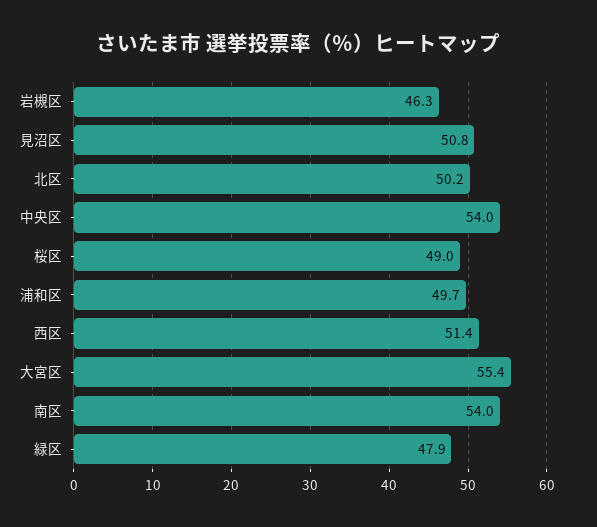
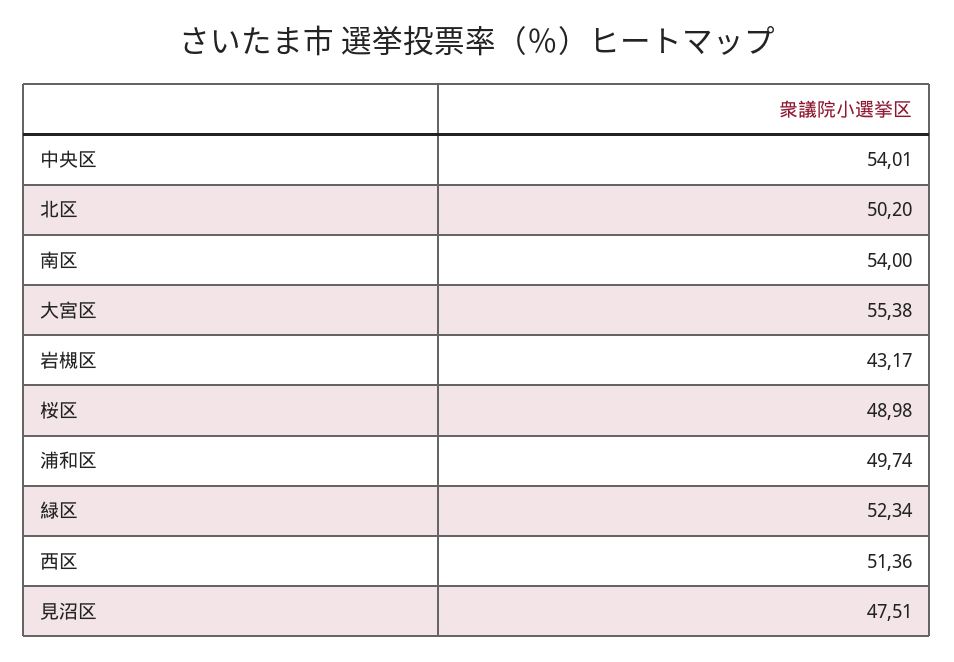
  {
-   "岩槻区": 46.3,
+   "岩槻区": 43.17,
-   "見沼区": 50.8,
+   "見沼区": 47.51,
    "北区": 50.2,
    "中央区": 54.01,
    "桜区": 48.98,
    "浦和区": 49.74,
    "西区": 51.36,
    "大宮区": 55.38,
    "南区": 54,
-   "緑区": 47.9
+   "緑区": 52.34
  }

